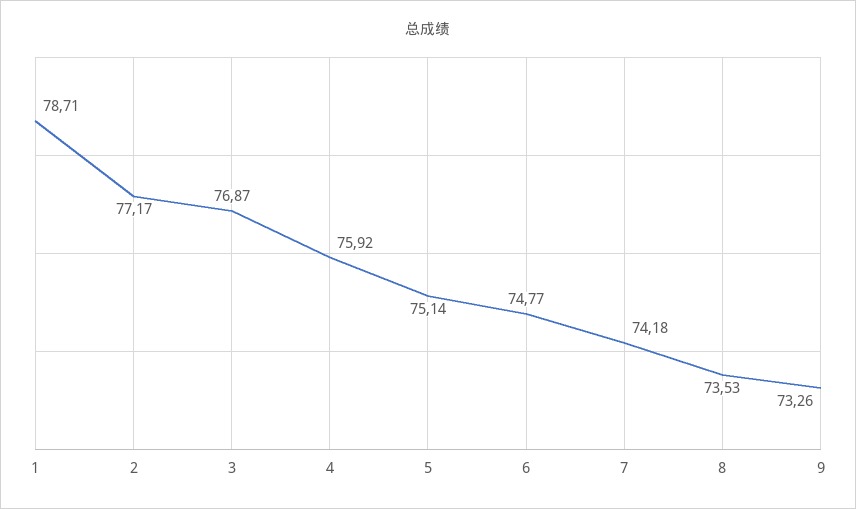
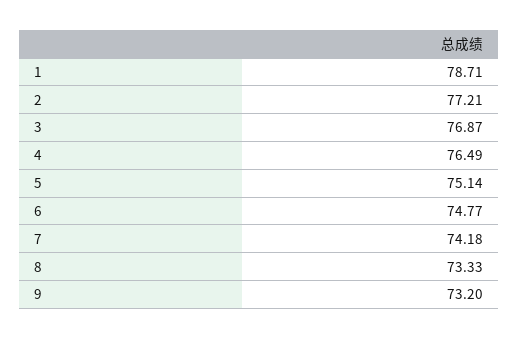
  {
    "1": 78.71,
-   "2": 77.17,
+   "2": 77.21,
    "3": 76.87,
-   "4": 75.92,
+   "4": 76.49,
    "5": 75.14,
    "6": 74.77,
    "7": 74.18,
-   "8": 73.53,
+   "8": 73.33,
-   "9": 73.26
+   "9": 73.2
  }

